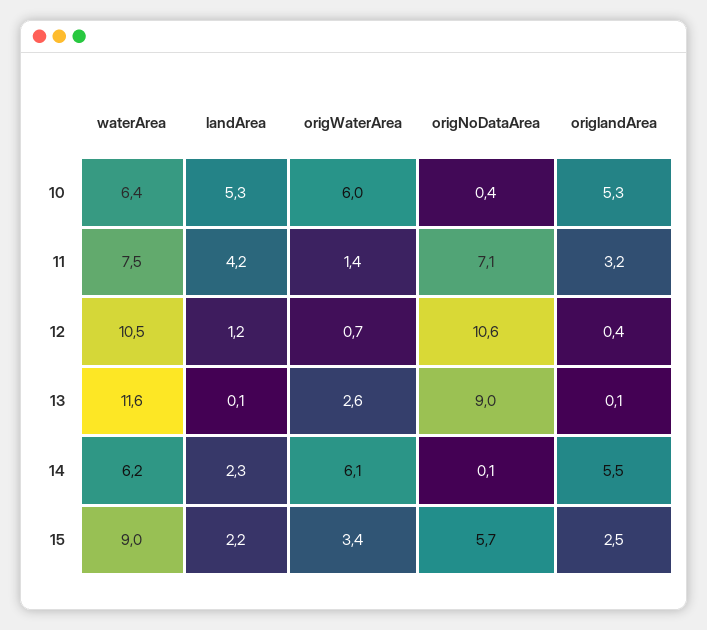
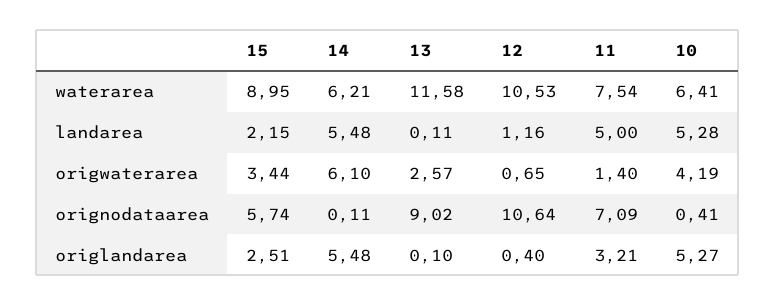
  {
    "waterArea": {
      "10": 6.41,
      "11": 7.54,
      "12": 10.53,
      "13": 11.58,
      "14": 6.21,
      "15": 8.95
    },
    "landArea": {
      "10": 5.28,
-     "11": 4.2,
+     "11": 5,
      "12": 1.16,
      "13": 0.11,
-     "14": 2.3,
+     "14": 5.48,
      "15": 2.15
    },
    "origWaterArea": {
-     "10": 6,
+     "10": 4.19,
      "11": 1.4,
      "12": 0.65,
      "13": 2.57,
      "14": 6.1,
      "15": 3.44
    },
    "origNoDataArea": {
      "10": 0.41,
      "11": 7.09,
      "12": 10.64,
      "13": 9.02,
      "14": 0.11,
      "15": 5.74
    },
    "origlandArea": {
      "10": 5.27,
      "11": 3.21,
      "12": 0.4,
      "13": 0.1,
      "14": 5.48,
      "15": 2.51
    }
  }

